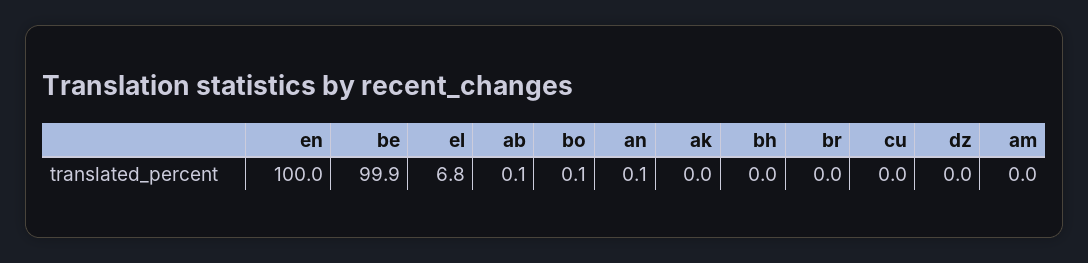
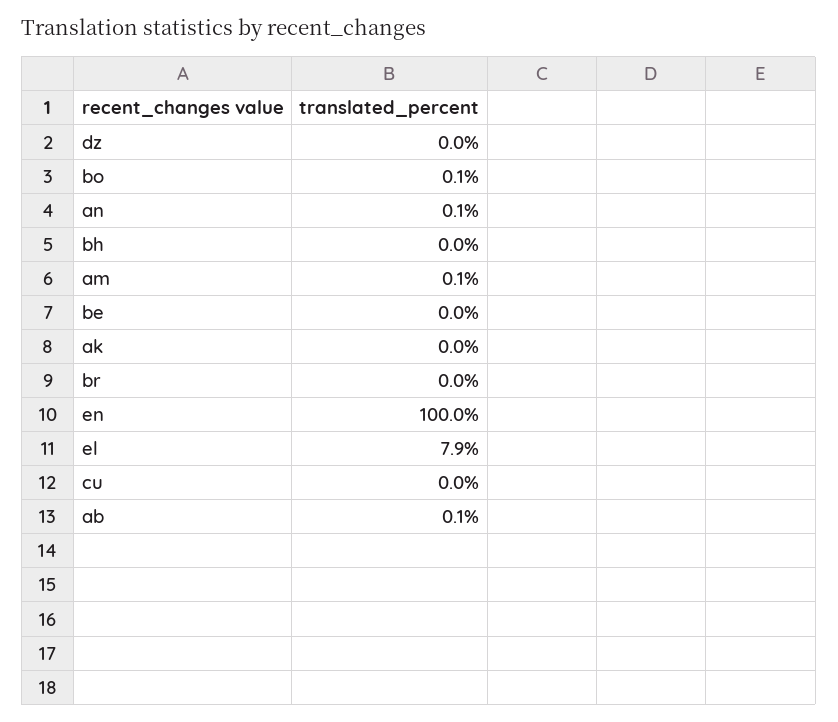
  {
    "en": 100,
-   "be": 99.9,
+   "be": 0,
-   "el": 6.8,
+   "el": 7.9,
    "ab": 0.1,
    "bo": 0.1,
    "an": 0.1,
    "ak": 0,
    "bh": 0,
    "br": 0,
    "cu": 0,
    "dz": 0,
-   "am": 0
+   "am": 0.1
  }

